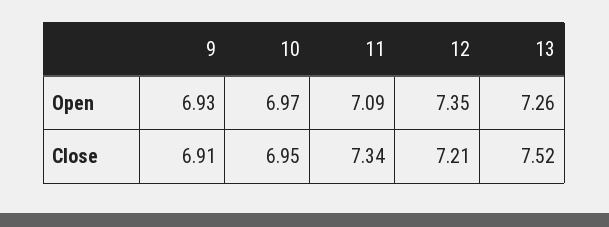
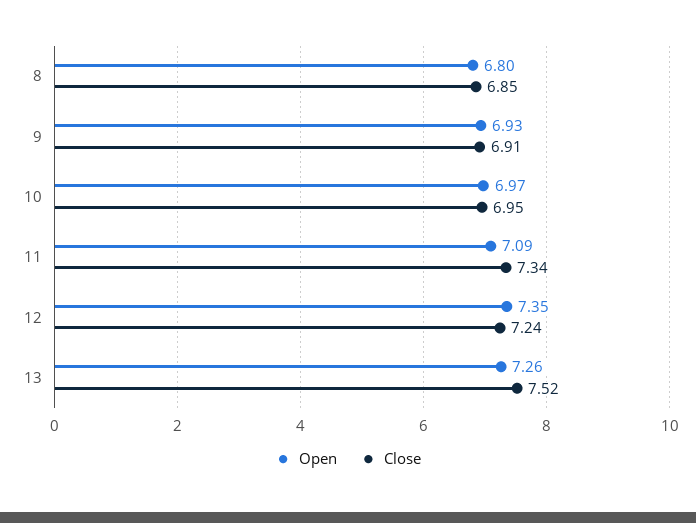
  {
    "Open": {
      "9": 6.93,
      "10": 6.97,
      "11": 7.09,
      "12": 7.35,
-     "13": 7.26
+     "13": 7.26,
+     "8": 6.8
    },
    "Close": {
      "9": 6.91,
      "10": 6.95,
      "11": 7.34,
-     "12": 7.21,
+     "12": 7.24,
-     "13": 7.52
+     "13": 7.52,
+     "8": 6.85
    }
  }

